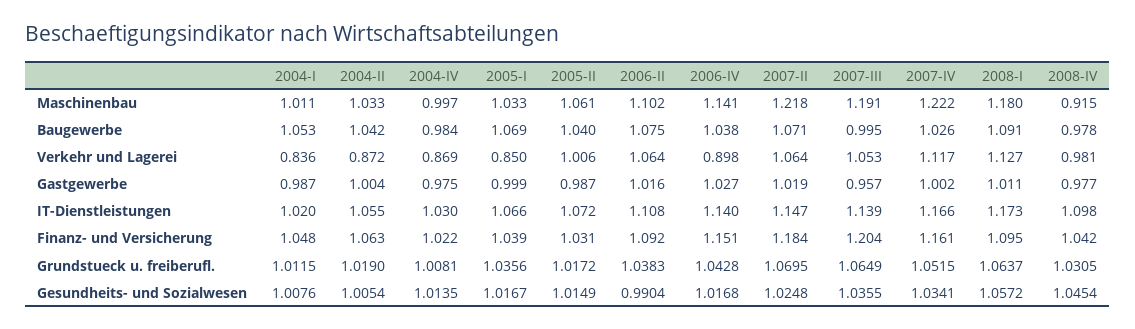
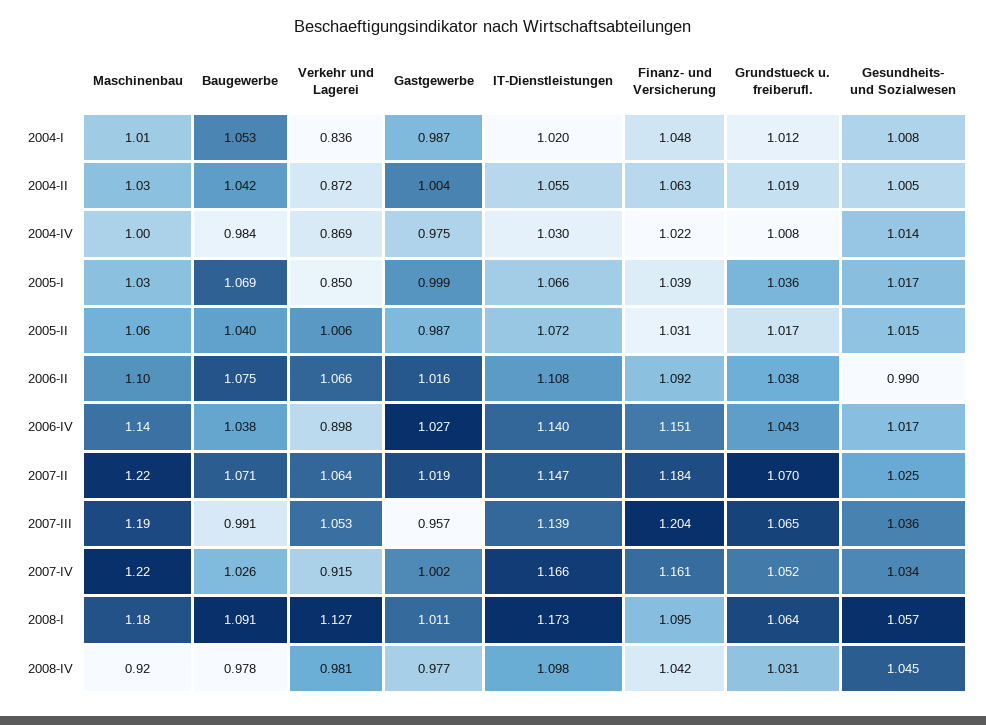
  {
    "2004-I": {
      "Maschinenbau": 1.011,
      "Baugewerbe": 1.053,
      "Verkehr und Lagerei": 0.836,
      "Gastgewerbe": 0.987,
      "IT-Dienstleistungen": 1.02,
      "Finanz- und Versicherung": 1.048,
      "Grundstueck u. freiberufl.": 1.0115,
      "Gesundheits- und Sozialwesen": 1.0076
    },
    "2004-II": {
      "Maschinenbau": 1.033,
      "Baugewerbe": 1.042,
      "Verkehr und Lagerei": 0.872,
      "Gastgewerbe": 1.004,
      "IT-Dienstleistungen": 1.055,
      "Finanz- und Versicherung": 1.063,
      "Grundstueck u. freiberufl.": 1.019,
      "Gesundheits- und Sozialwesen": 1.0054
    },
    "2004-IV": {
      "Maschinenbau": 0.997,
      "Baugewerbe": 0.984,
      "Verkehr und Lagerei": 0.869,
      "Gastgewerbe": 0.975,
      "IT-Dienstleistungen": 1.03,
      "Finanz- und Versicherung": 1.022,
      "Grundstueck u. freiberufl.": 1.0081,
      "Gesundheits- und Sozialwesen": 1.0135
    },
    "2005-I": {
      "Maschinenbau": 1.033,
      "Baugewerbe": 1.069,
      "Verkehr und Lagerei": 0.85,
      "Gastgewerbe": 0.999,
      "IT-Dienstleistungen": 1.066,
      "Finanz- und Versicherung": 1.039,
      "Grundstueck u. freiberufl.": 1.0356,
      "Gesundheits- und Sozialwesen": 1.0167
    },
    "2005-II": {
      "Maschinenbau": 1.061,
      "Baugewerbe": 1.04,
      "Verkehr und Lagerei": 1.006,
      "Gastgewerbe": 0.987,
      "IT-Dienstleistungen": 1.072,
      "Finanz- und Versicherung": 1.031,
      "Grundstueck u. freiberufl.": 1.0172,
      "Gesundheits- und Sozialwesen": 1.0149
    },
    "2006-II": {
      "Maschinenbau": 1.102,
      "Baugewerbe": 1.075,
-     "Verkehr und Lagerei": 1.064,
+     "Verkehr und Lagerei": 1.066,
      "Gastgewerbe": 1.016,
      "IT-Dienstleistungen": 1.108,
      "Finanz- und Versicherung": 1.092,
      "Grundstueck u. freiberufl.": 1.0383,
      "Gesundheits- und Sozialwesen": 0.9904
    },
    "2006-IV": {
      "Maschinenbau": 1.141,
      "Baugewerbe": 1.038,
      "Verkehr und Lagerei": 0.898,
      "Gastgewerbe": 1.027,
      "IT-Dienstleistungen": 1.14,
      "Finanz- und Versicherung": 1.151,
      "Grundstueck u. freiberufl.": 1.0428,
      "Gesundheits- und Sozialwesen": 1.0168
    },
    "2007-II": {
      "Maschinenbau": 1.218,
      "Baugewerbe": 1.071,
      "Verkehr und Lagerei": 1.064,
      "Gastgewerbe": 1.019,
      "IT-Dienstleistungen": 1.147,
      "Finanz- und Versicherung": 1.184,
      "Grundstueck u. freiberufl.": 1.0695,
      "Gesundheits- und Sozialwesen": 1.0248
    },
    "2007-III": {
      "Maschinenbau": 1.191,
-     "Baugewerbe": 0.995,
+     "Baugewerbe": 0.991,
      "Verkehr und Lagerei": 1.053,
      "Gastgewerbe": 0.957,
      "IT-Dienstleistungen": 1.139,
      "Finanz- und Versicherung": 1.204,
      "Grundstueck u. freiberufl.": 1.0649,
      "Gesundheits- und Sozialwesen": 1.0355
    },
    "2007-IV": {
      "Maschinenbau": 1.222,
      "Baugewerbe": 1.026,
-     "Verkehr und Lagerei": 1.117,
+     "Verkehr und Lagerei": 0.915,
      "Gastgewerbe": 1.002,
      "IT-Dienstleistungen": 1.166,
      "Finanz- und Versicherung": 1.161,
      "Grundstueck u. freiberufl.": 1.0515,
      "Gesundheits- und Sozialwesen": 1.0341
    },
    "2008-I": {
      "Maschinenbau": 1.18,
      "Baugewerbe": 1.091,
      "Verkehr und Lagerei": 1.127,
      "Gastgewerbe": 1.011,
      "IT-Dienstleistungen": 1.173,
      "Finanz- und Versicherung": 1.095,
      "Grundstueck u. freiberufl.": 1.0637,
      "Gesundheits- und Sozialwesen": 1.0572
    },
    "2008-IV": {
      "Maschinenbau": 0.915,
      "Baugewerbe": 0.978,
      "Verkehr und Lagerei": 0.981,
      "Gastgewerbe": 0.977,
      "IT-Dienstleistungen": 1.098,
      "Finanz- und Versicherung": 1.042,
      "Grundstueck u. freiberufl.": 1.0305,
      "Gesundheits- und Sozialwesen": 1.0454
    }
  }

